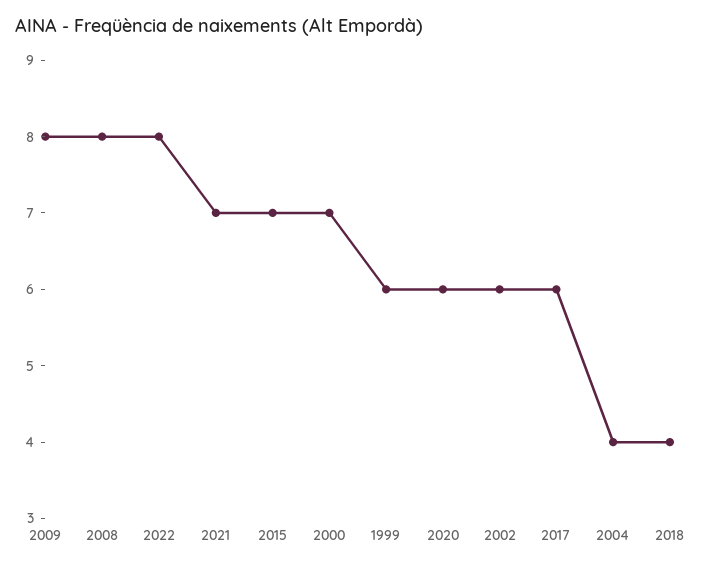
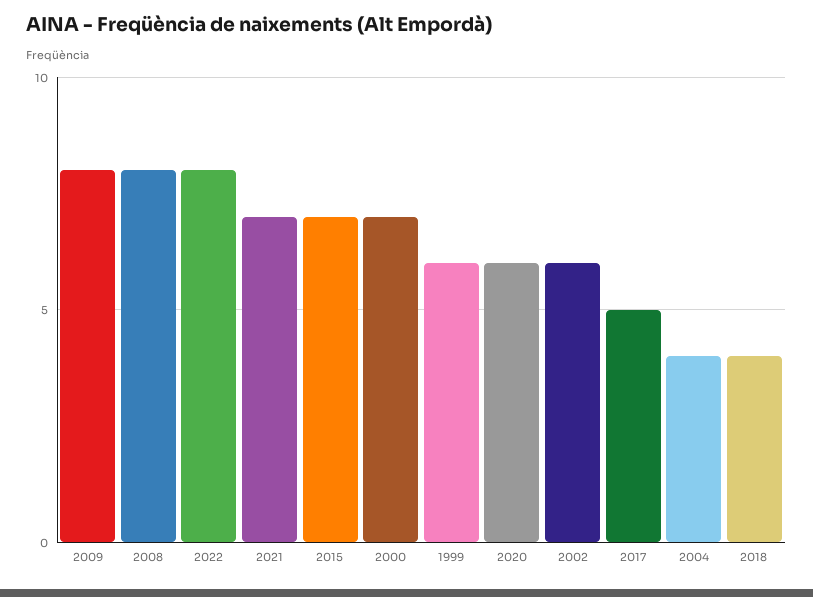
  {
    "2009": 8,
    "2008": 8,
    "2022": 8,
    "2021": 7,
    "2015": 7,
    "2000": 7,
    "1999": 6,
    "2020": 6,
    "2002": 6,
-   "2017": 6,
+   "2017": 5,
    "2004": 4,
    "2018": 4
  }

